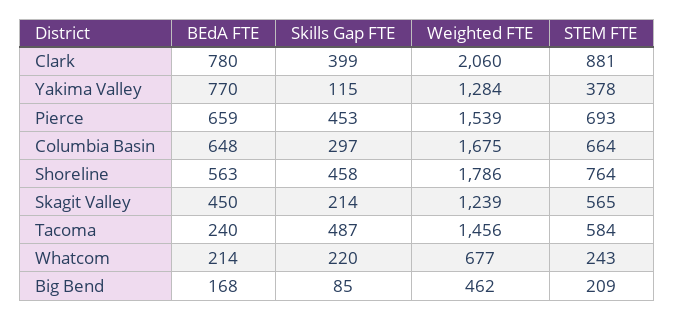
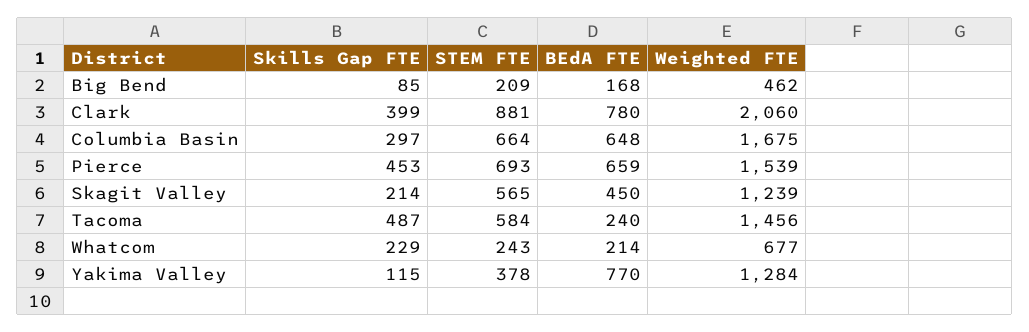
  {
    "BEdA FTE": {
      "Clark": 780,
      "Yakima Valley": 770,
      "Pierce": 659,
      "Columbia Basin": 648,
-     "Shoreline": 563,
      "Skagit Valley": 450,
      "Tacoma": 240,
      "Whatcom": 214,
      "Big Bend": 168
    },
    "Skills Gap FTE": {
      "Clark": 399,
      "Yakima Valley": 115,
      "Pierce": 453,
      "Columbia Basin": 297,
-     "Shoreline": 458,
      "Skagit Valley": 214,
      "Tacoma": 487,
-     "Whatcom": 220,
+     "Whatcom": 229,
      "Big Bend": 85
    },
    "Weighted FTE": {
      "Clark": 2060,
      "Yakima Valley": 1284,
      "Pierce": 1539,
      "Columbia Basin": 1675,
-     "Shoreline": 1786,
      "Skagit Valley": 1239,
      "Tacoma": 1456,
      "Whatcom": 677,
      "Big Bend": 462
    },
    "STEM FTE": {
      "Clark": 881,
      "Yakima Valley": 378,
      "Pierce": 693,
      "Columbia Basin": 664,
-     "Shoreline": 764,
      "Skagit Valley": 565,
      "Tacoma": 584,
      "Whatcom": 243,
      "Big Bend": 209
    }
  }

